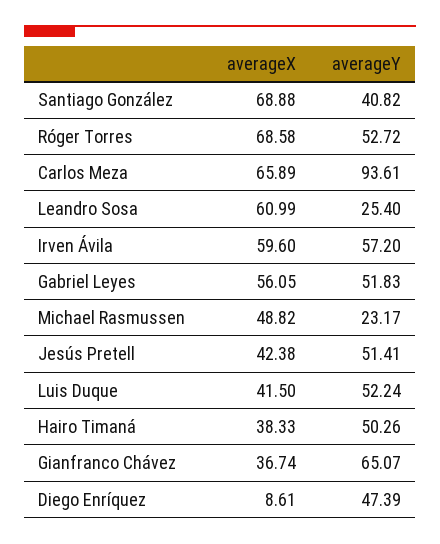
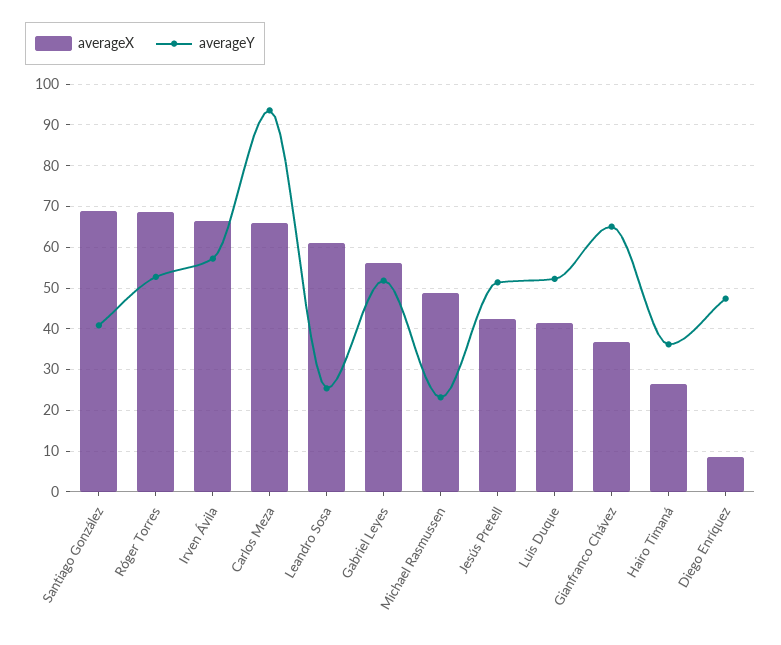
  {
    "averageX": {
      "Santiago González": 68.88,
      "Róger Torres": 68.58,
      "Carlos Meza": 65.89,
      "Leandro Sosa": 60.99,
-     "Irven Ávila": 59.6,
+     "Irven Ávila": 66,
      "Gabriel Leyes": 56.05,
      "Michael Rasmussen": 48.82,
      "Jesús Pretell": 42.38,
      "Luis Duque": 41.5,
-     "Hairo Timaná": 38.33,
+     "Hairo Timaná": 26,
      "Gianfranco Chávez": 36.74,
      "Diego Enríquez": 8.61
    },
    "averageY": {
      "Santiago González": 40.82,
      "Róger Torres": 52.72,
      "Carlos Meza": 93.61,
      "Leandro Sosa": 25.4,
      "Irven Ávila": 57.2,
      "Gabriel Leyes": 51.83,
      "Michael Rasmussen": 23.17,
      "Jesús Pretell": 51.41,
      "Luis Duque": 52.24,
-     "Hairo Timaná": 50.26,
+     "Hairo Timaná": 36,
      "Gianfranco Chávez": 65.07,
      "Diego Enríquez": 47.39
    }
  }

